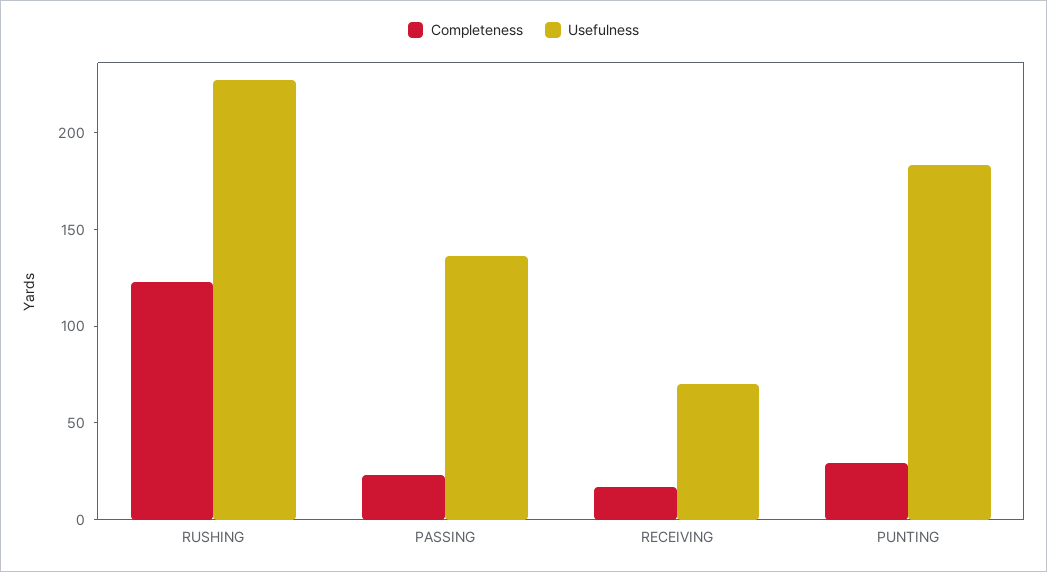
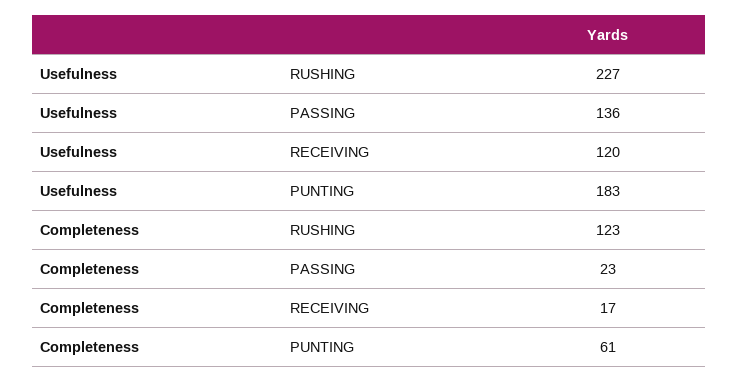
  {
    "Completeness": {
      "RUSHING": 123,
      "PASSING": 23,
      "RECEIVING": 17,
-     "PUNTING": 30
+     "PUNTING": 61
    },
    "Usefulness": {
      "RUSHING": 227,
      "PASSING": 136,
-     "RECEIVING": 70,
+     "RECEIVING": 120,
      "PUNTING": 183
    }
  }

